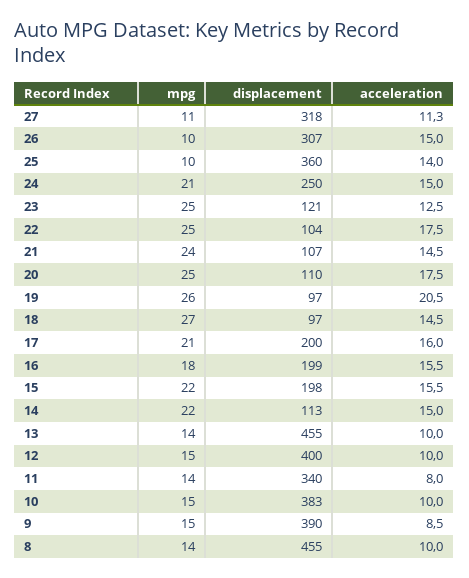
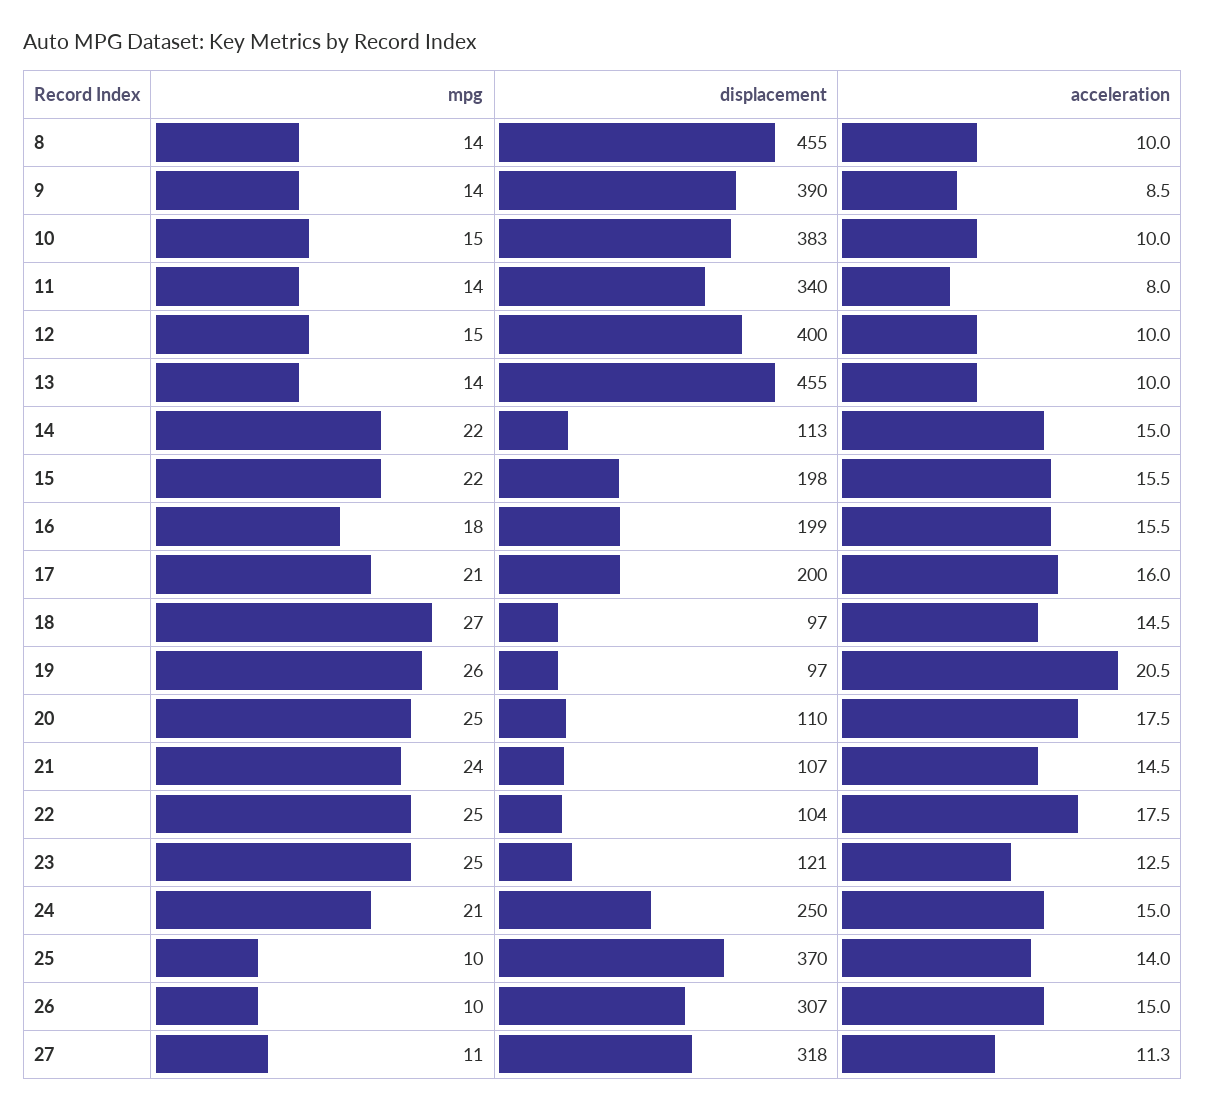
  {
    "mpg": {
      "27": 11,
      "26": 10,
      "25": 10,
      "24": 21,
      "23": 25,
      "22": 25,
      "21": 24,
      "20": 25,
      "19": 26,
      "18": 27,
      "17": 21,
      "16": 18,
      "15": 22,
      "14": 22,
      "13": 14,
      "12": 15,
      "11": 14,
      "10": 15,
-     "9": 15,
+     "9": 14,
      "8": 14
    },
    "displacement": {
      "27": 318,
      "26": 307,
-     "25": 360,
+     "25": 370,
      "24": 250,
      "23": 121,
      "22": 104,
      "21": 107,
      "20": 110,
      "19": 97,
      "18": 97,
      "17": 200,
      "16": 199,
      "15": 198,
      "14": 113,
      "13": 455,
      "12": 400,
      "11": 340,
      "10": 383,
      "9": 390,
      "8": 455
    },
    "acceleration": {
      "27": 11.3,
      "26": 15,
      "25": 14,
      "24": 15,
      "23": 12.5,
      "22": 17.5,
      "21": 14.5,
      "20": 17.5,
      "19": 20.5,
      "18": 14.5,
      "17": 16,
      "16": 15.5,
      "15": 15.5,
      "14": 15,
      "13": 10,
      "12": 10,
      "11": 8,
      "10": 10,
      "9": 8.5,
      "8": 10
    }
  }

